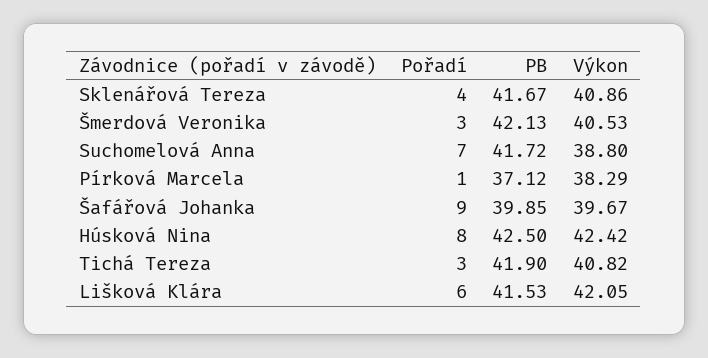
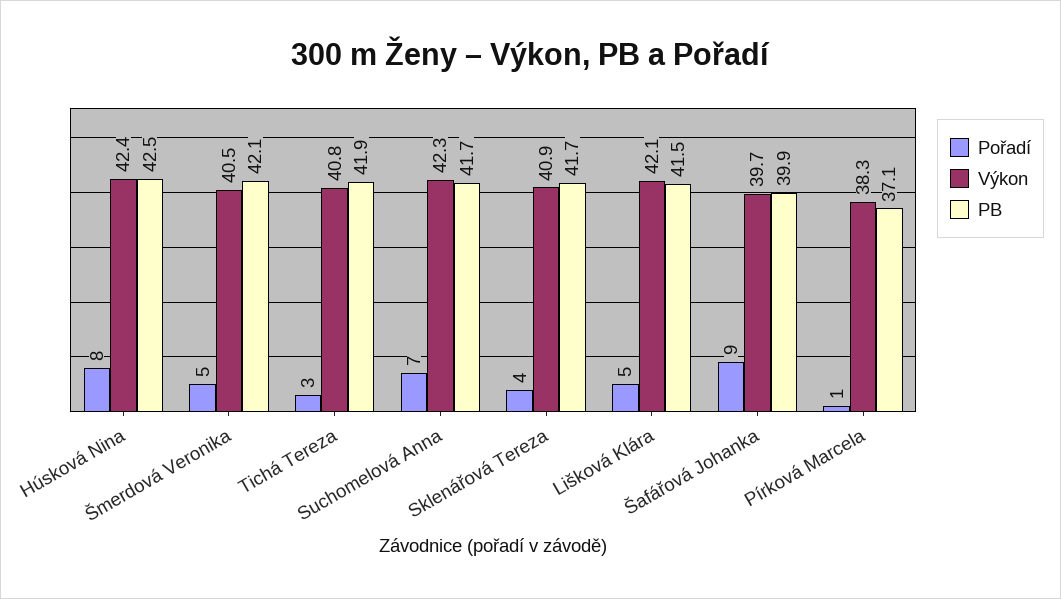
  {
    "Pořadí": {
      "Sklenářová Tereza": 4,
-     "Šmerdová Veronika": 3,
+     "Šmerdová Veronika": 5,
      "Suchomelová Anna": 7,
      "Pírková Marcela": 1,
      "Šafářová Johanka": 9,
      "Húsková Nina": 8,
      "Tichá Tereza": 3,
-     "Lišková Klára": 6
+     "Lišková Klára": 5
    },
    "PB": {
      "Sklenářová Tereza": 41.67,
      "Šmerdová Veronika": 42.13,
      "Suchomelová Anna": 41.72,
      "Pírková Marcela": 37.12,
      "Šafářová Johanka": 39.85,
      "Húsková Nina": 42.5,
      "Tichá Tereza": 41.9,
      "Lišková Klára": 41.53
    },
    "Výkon": {
      "Sklenářová Tereza": 40.86,
      "Šmerdová Veronika": 40.53,
-     "Suchomelová Anna": 38.8,
+     "Suchomelová Anna": 42.3,
      "Pírková Marcela": 38.29,
      "Šafářová Johanka": 39.67,
      "Húsková Nina": 42.42,
      "Tichá Tereza": 40.82,
      "Lišková Klára": 42.05
    }
  }

